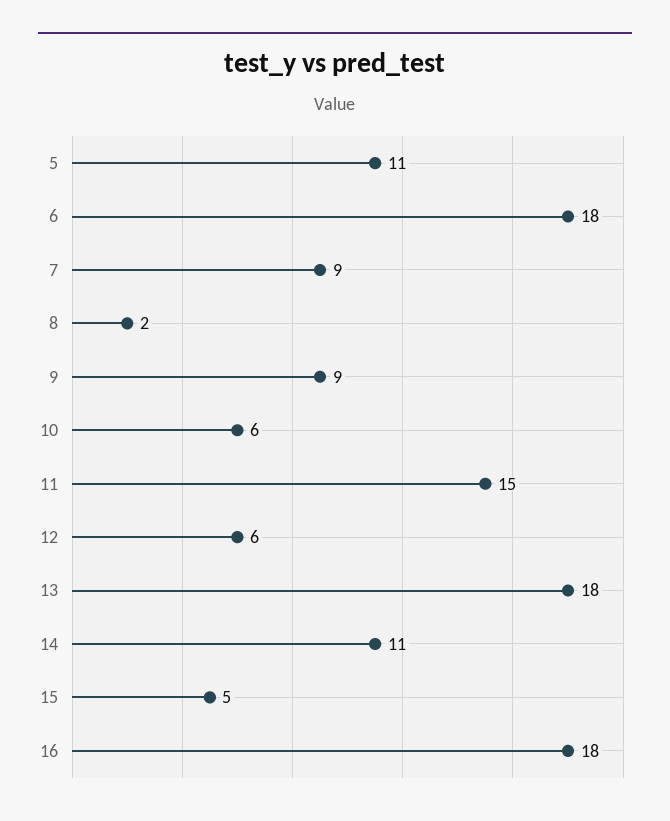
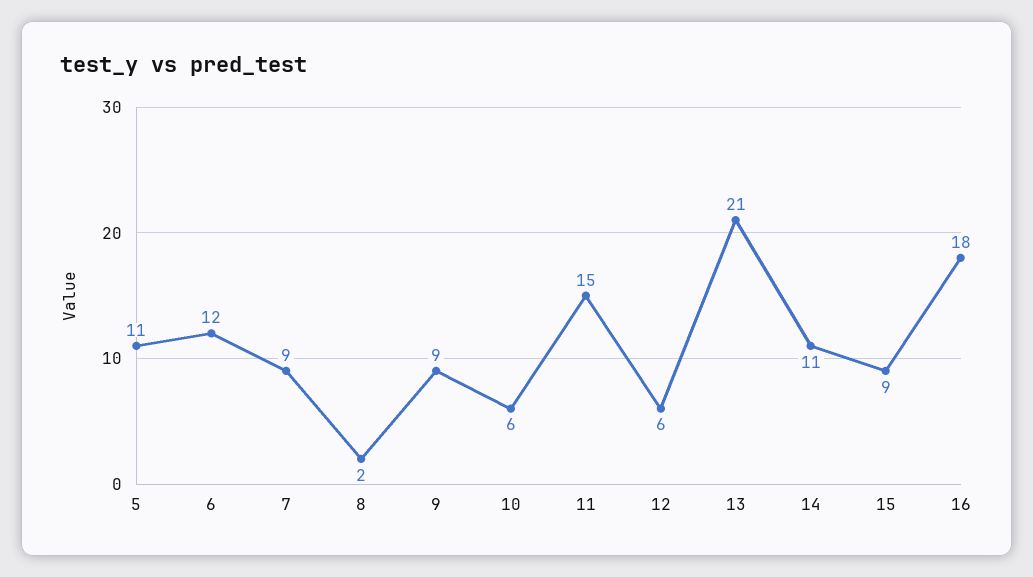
  {
    "5": 11,
-   "6": 18,
+   "6": 12,
    "7": 9,
    "8": 2,
    "9": 9,
    "10": 6,
    "11": 15,
    "12": 6,
-   "13": 18,
+   "13": 21,
    "14": 11,
-   "15": 5,
+   "15": 9,
    "16": 18
  }

